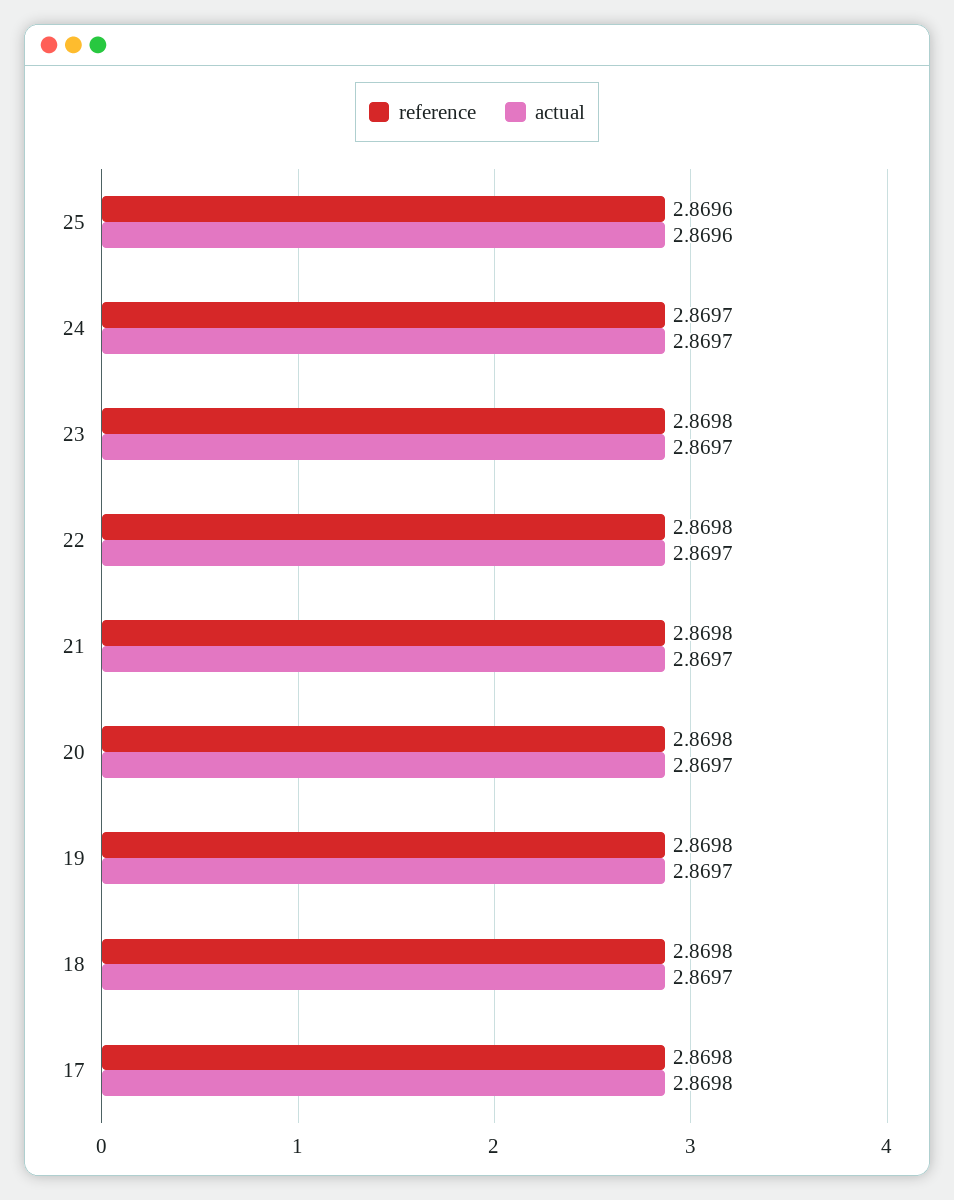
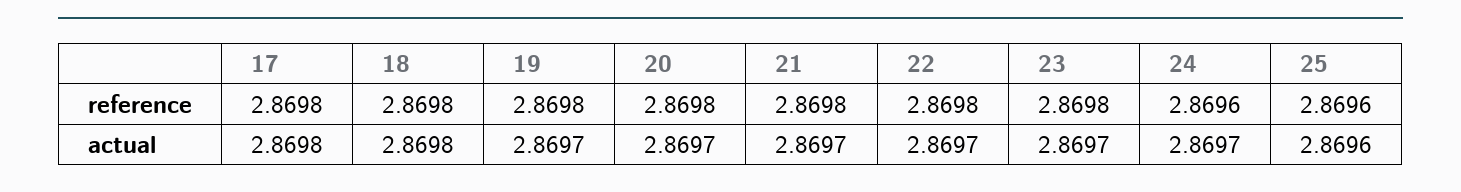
  {
    "reference": {
      "25": 2.8696,
-     "24": 2.8697,
+     "24": 2.8696,
      "23": 2.8698,
      "22": 2.8698,
      "21": 2.8698,
      "20": 2.8698,
      "19": 2.8698,
      "18": 2.8698,
      "17": 2.8698
    },
    "actual": {
      "25": 2.8696,
      "24": 2.8697,
      "23": 2.8697,
      "22": 2.8697,
      "21": 2.8697,
      "20": 2.8697,
      "19": 2.8697,
-     "18": 2.8697,
+     "18": 2.8698,
      "17": 2.8698
    }
  }

